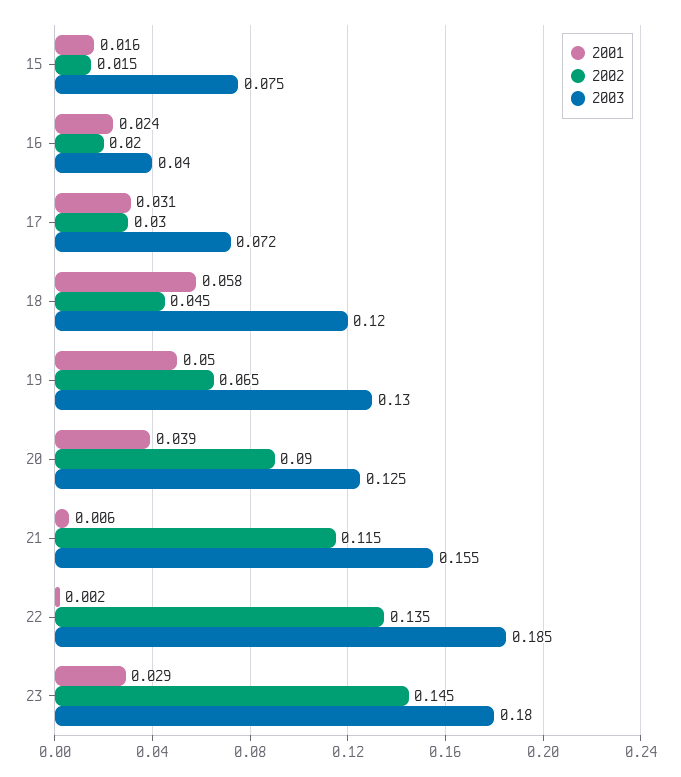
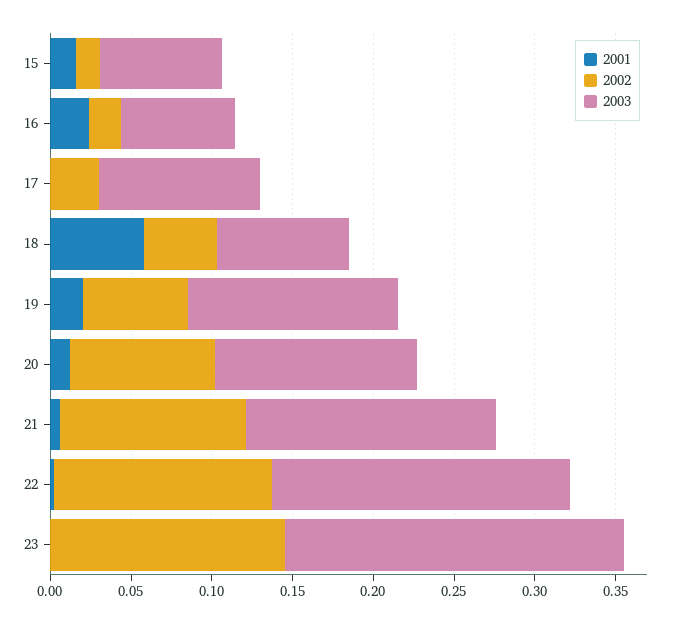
  {
    "2001": {
      "15": 0.016,
      "16": 0.024,
-     "17": 0.031,
+     "17": 0,
      "18": 0.058,
-     "19": 0.05,
+     "19": 0.02,
-     "20": 0.039,
+     "20": 0.01,
      "21": 0.006,
      "22": 0.002,
-     "23": 0.029
+     "23": 0
    },
    "2002": {
      "15": 0.015,
      "16": 0.02,
      "17": 0.03,
      "18": 0.045,
      "19": 0.065,
      "20": 0.09,
      "21": 0.115,
      "22": 0.135,
      "23": 0.145
    },
    "2003": {
      "15": 0.075,
-     "16": 0.04,
+     "16": 0.07,
-     "17": 0.072,
+     "17": 0.1,
-     "18": 0.12,
+     "18": 0.08,
      "19": 0.13,
      "20": 0.125,
      "21": 0.155,
      "22": 0.185,
-     "23": 0.18
+     "23": 0.21
    }
  }

